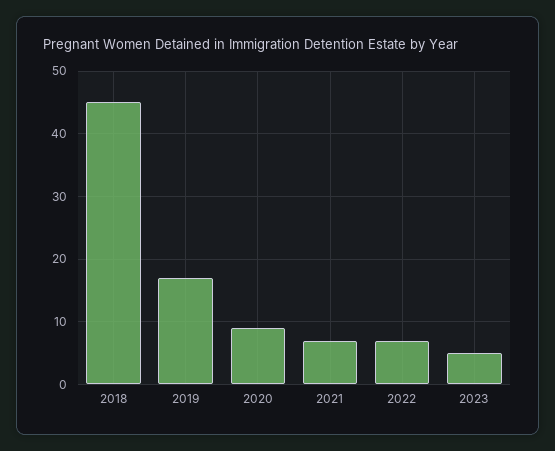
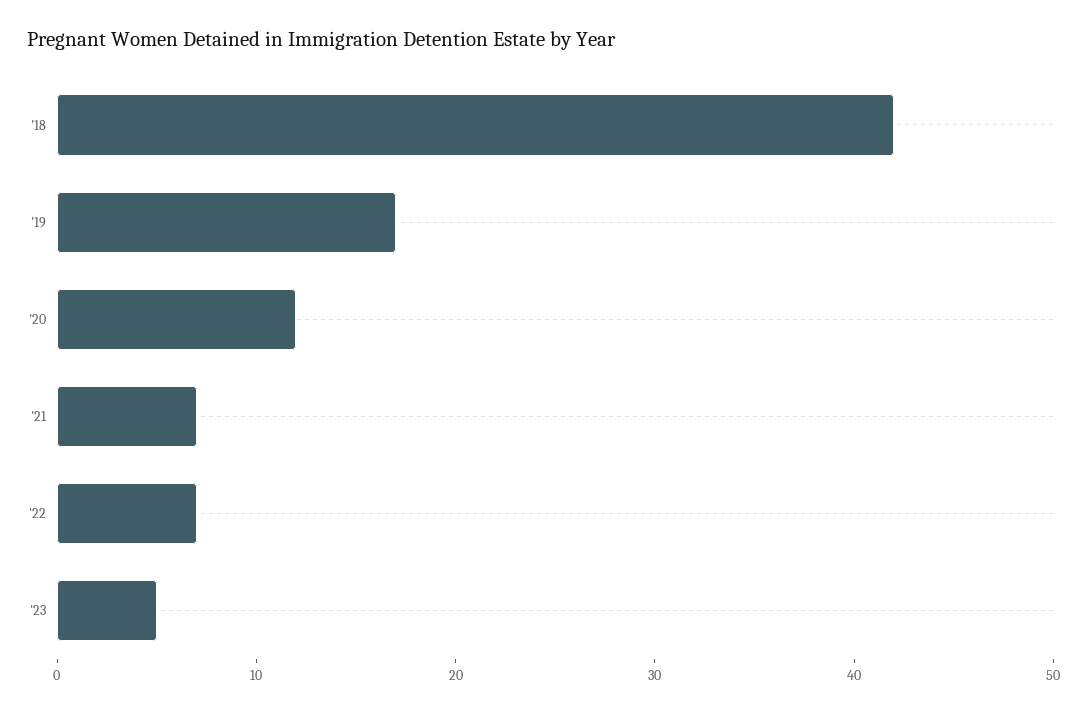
  {
-   "2018": 45,
+   "2018": 42,
    "2019": 17,
-   "2020": 9,
+   "2020": 12,
    "2021": 7,
    "2022": 7,
    "2023": 5
  }

